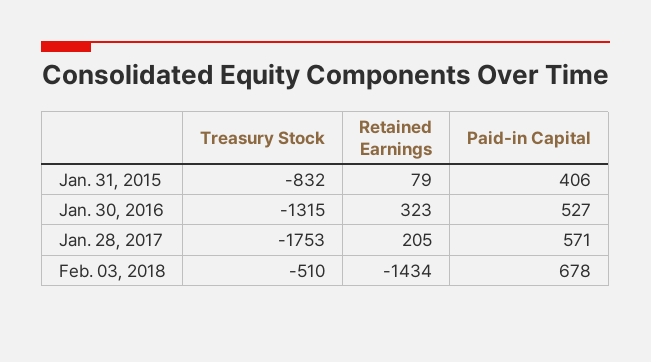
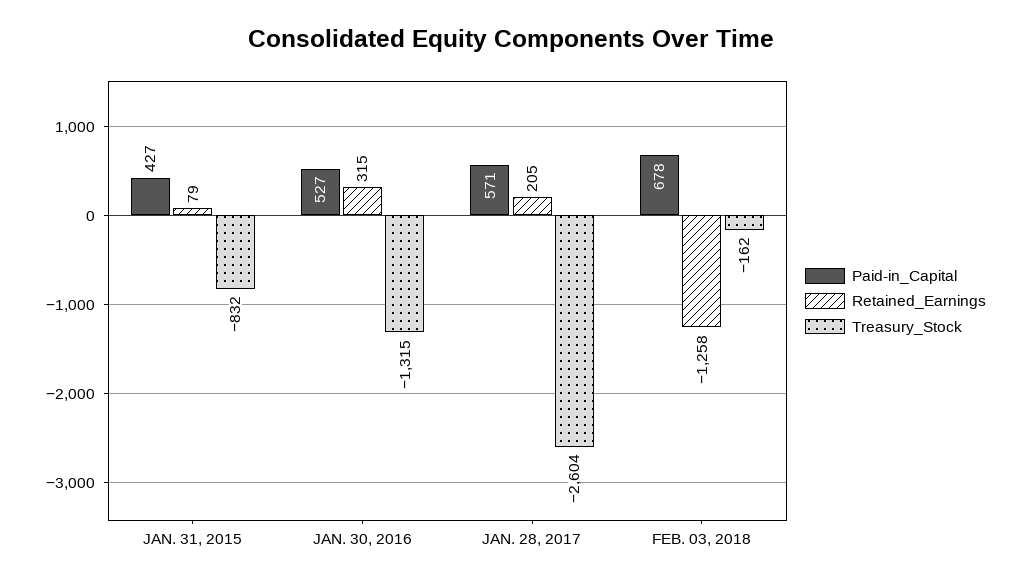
  {
    "Treasury Stock": {
      "Jan. 31, 2015": -832,
      "Jan. 30, 2016": -1315,
-     "Jan. 28, 2017": -1753,
+     "Jan. 28, 2017": -2604,
-     "Feb. 03, 2018": -510
+     "Feb. 03, 2018": -162
    },
    "Retained Earnings": {
      "Jan. 31, 2015": 79,
-     "Jan. 30, 2016": 323,
+     "Jan. 30, 2016": 315,
      "Jan. 28, 2017": 205,
-     "Feb. 03, 2018": -1434
+     "Feb. 03, 2018": -1258
    },
    "Paid-in Capital": {
-     "Jan. 31, 2015": 406,
+     "Jan. 31, 2015": 427,
      "Jan. 30, 2016": 527,
      "Jan. 28, 2017": 571,
      "Feb. 03, 2018": 678
    }
  }

